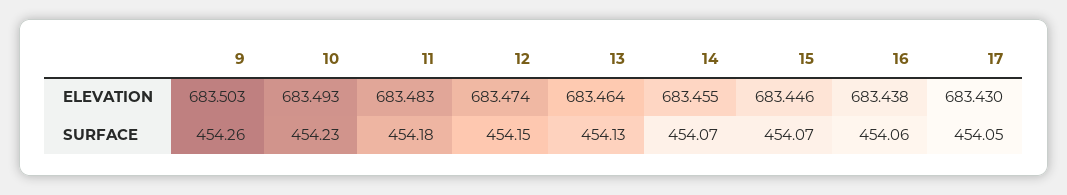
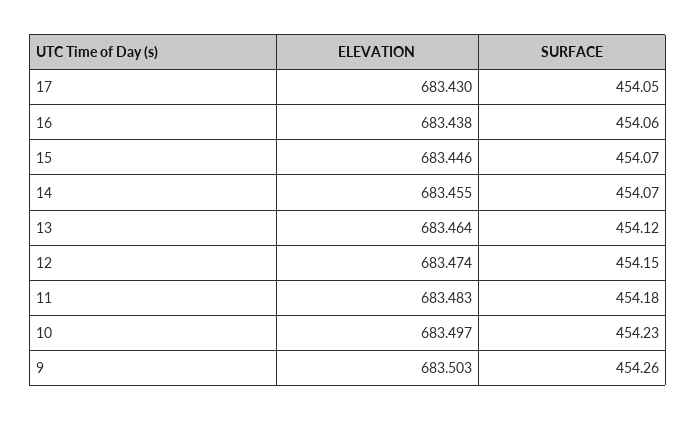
  {
    "9": {
      "ELEVATION": 683.503,
      "SURFACE": 454.26
    },
    "10": {
-     "ELEVATION": 683.493,
+     "ELEVATION": 683.497,
      "SURFACE": 454.23
    },
    "11": {
      "ELEVATION": 683.483,
      "SURFACE": 454.18
    },
    "12": {
      "ELEVATION": 683.474,
      "SURFACE": 454.15
    },
    "13": {
      "ELEVATION": 683.464,
-     "SURFACE": 454.13
+     "SURFACE": 454.12
    },
    "14": {
      "ELEVATION": 683.455,
      "SURFACE": 454.07
    },
    "15": {
      "ELEVATION": 683.446,
      "SURFACE": 454.07
    },
    "16": {
      "ELEVATION": 683.438,
      "SURFACE": 454.06
    },
    "17": {
      "ELEVATION": 683.43,
      "SURFACE": 454.05
    }
  }

